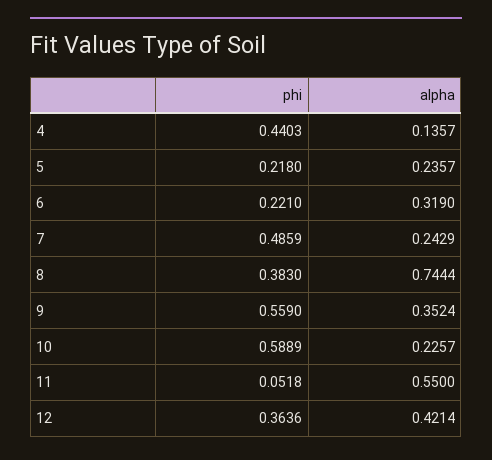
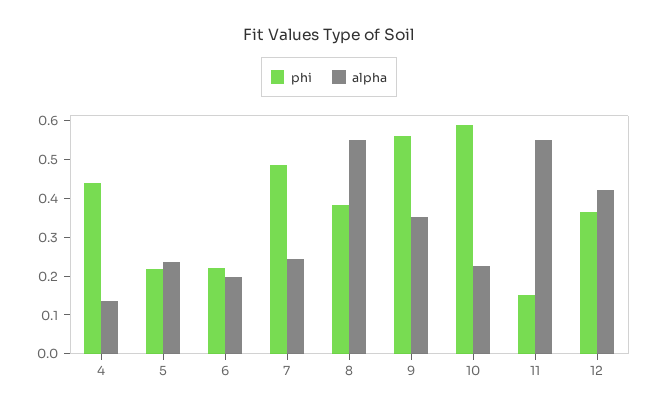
  {
    "phi": {
      "4": 0.4403,
      "5": 0.218,
      "6": 0.221,
      "7": 0.4859,
      "8": 0.383,
      "9": 0.559,
      "10": 0.5889,
-     "11": 0.0518,
+     "11": 0.15,
      "12": 0.3636
    },
    "alpha": {
      "4": 0.1357,
      "5": 0.2357,
-     "6": 0.319,
+     "6": 0.2,
      "7": 0.2429,
-     "8": 0.7444,
+     "8": 0.55,
      "9": 0.3524,
      "10": 0.2257,
      "11": 0.55,
      "12": 0.4214
    }
  }

